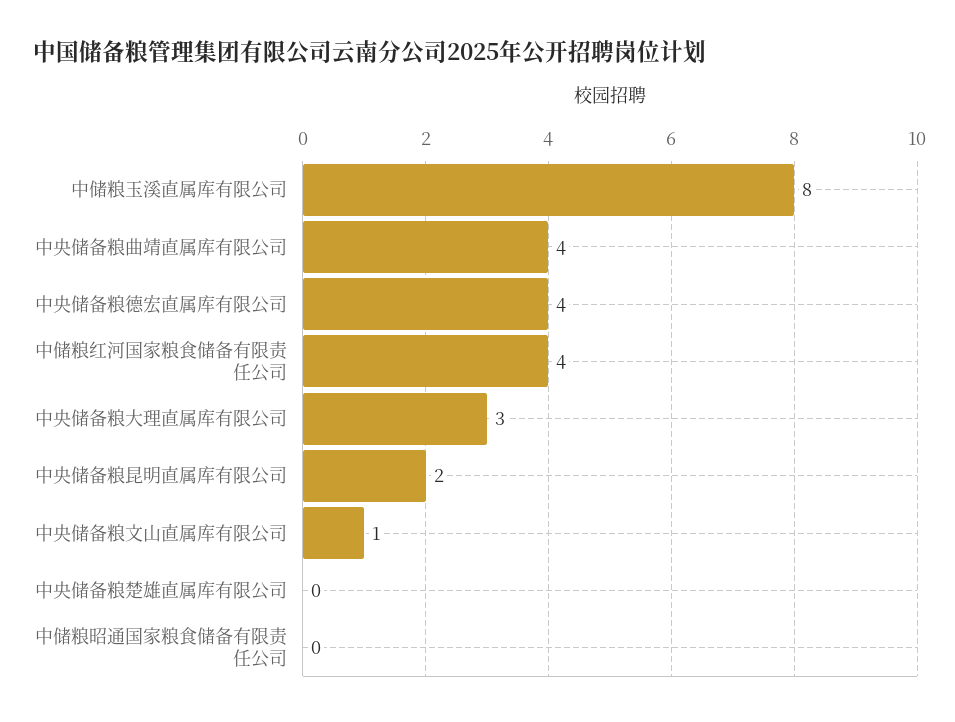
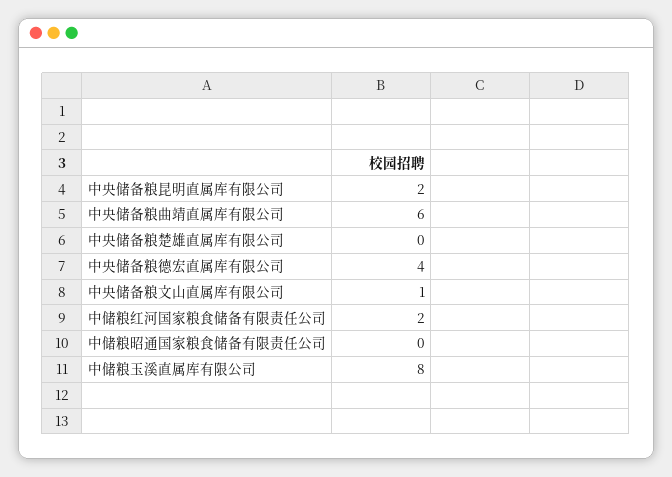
  {
    "中储粮玉溪直属库有限公司": 8,
-   "中央储备粮曲靖直属库有限公司": 4,
+   "中央储备粮曲靖直属库有限公司": 6,
    "中央储备粮德宏直属库有限公司": 4,
-   "中储粮红河国家粮食储备有限责任公司": 4,
+   "中储粮红河国家粮食储备有限责任公司": 2,
-   "中央储备粮大理直属库有限公司": 3,
    "中央储备粮昆明直属库有限公司": 2,
    "中央储备粮文山直属库有限公司": 1,
    "中央储备粮楚雄直属库有限公司": 0,
    "中储粮昭通国家粮食储备有限责任公司": 0
  }

